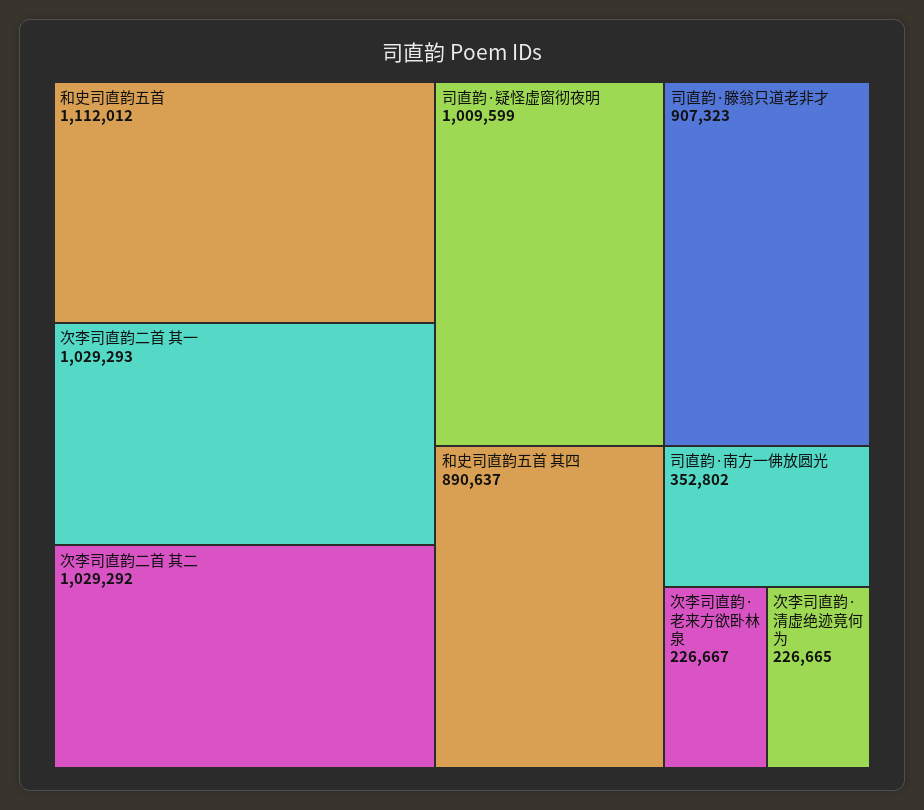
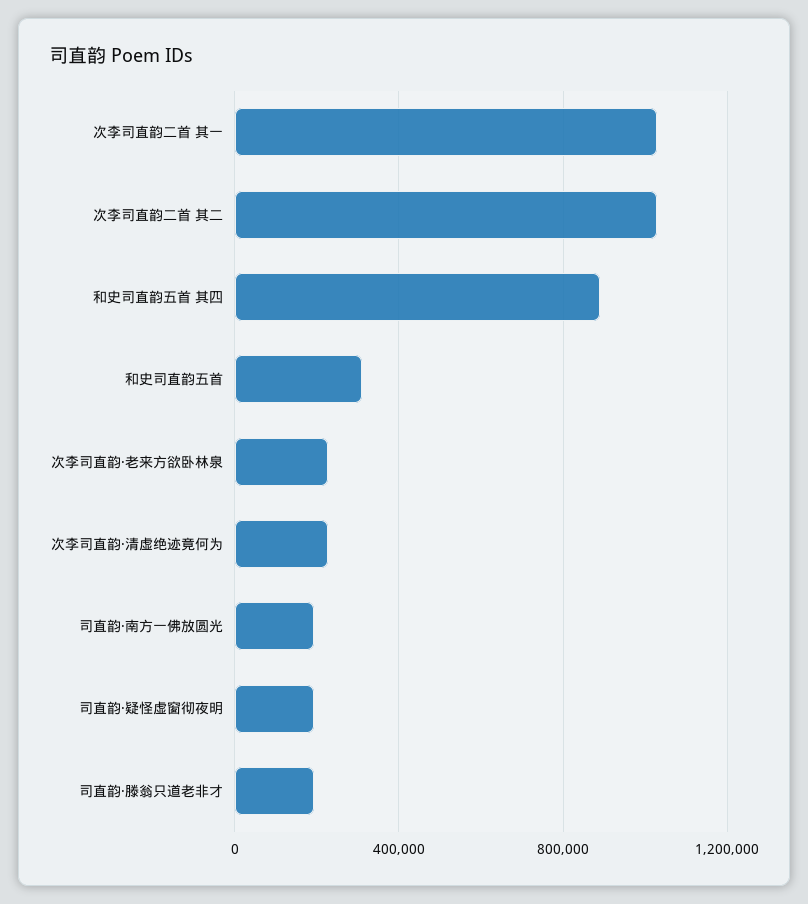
  {
-   "和史司直韵五首": 1112012,
+   "和史司直韵五首": 300000,
    "次李司直韵二首 其一": 1029293,
    "次李司直韵二首 其二": 1029292,
-   "司直韵·疑怪虚窗彻夜明": 1009599,
+   "司直韵·疑怪虚窗彻夜明": 200000,
-   "司直韵·滕翁只道老非才": 907323,
+   "司直韵·滕翁只道老非才": 200000,
    "和史司直韵五首 其四": 890637,
-   "司直韵·南方一佛放圆光": 352802,
+   "司直韵·南方一佛放圆光": 200000,
    "次李司直韵·老来方欲卧林泉": 226667,
    "次李司直韵·清虚绝迹竟何为": 226665
  }

